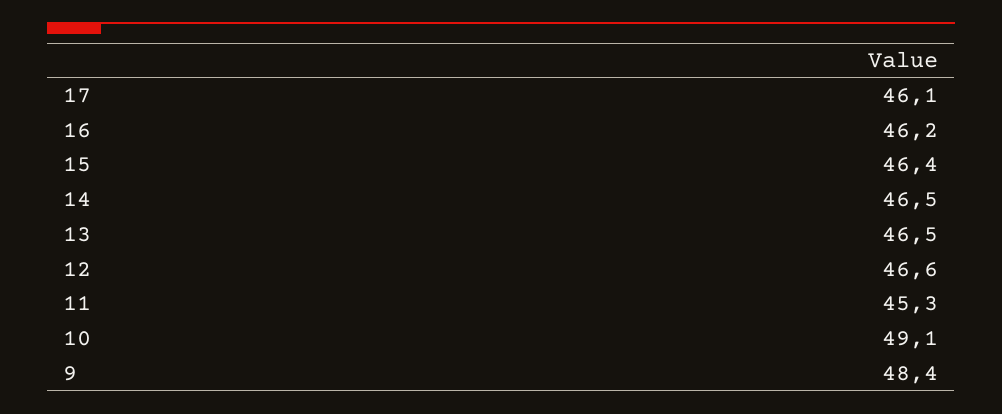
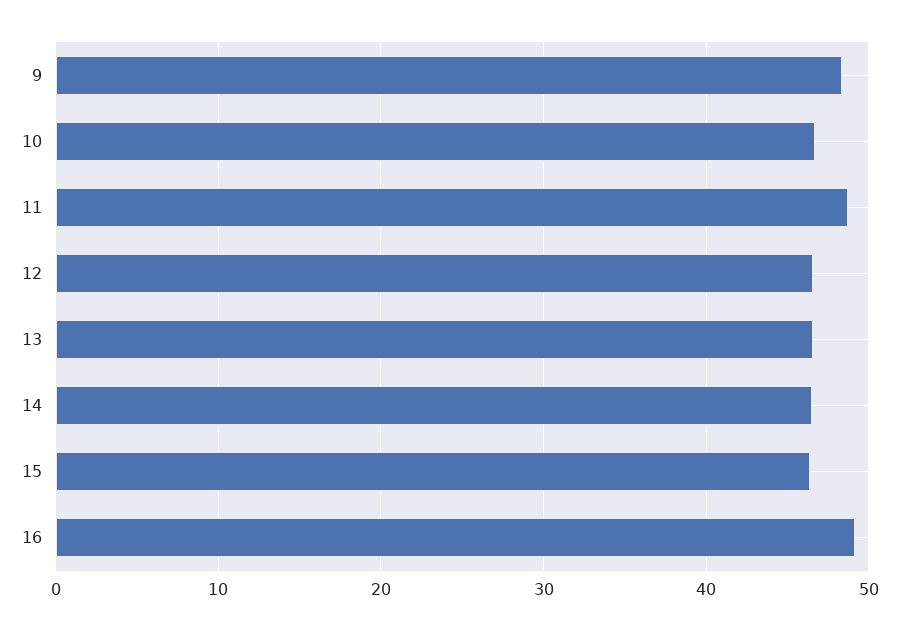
  {
-   "17": 46.1,
-   "16": 46.2,
+   "16": 49,
    "15": 46.4,
    "14": 46.5,
    "13": 46.5,
    "12": 46.6,
-   "11": 45.3,
+   "11": 49,
-   "10": 49.1,
+   "10": 47,
    "9": 48.4
  }

